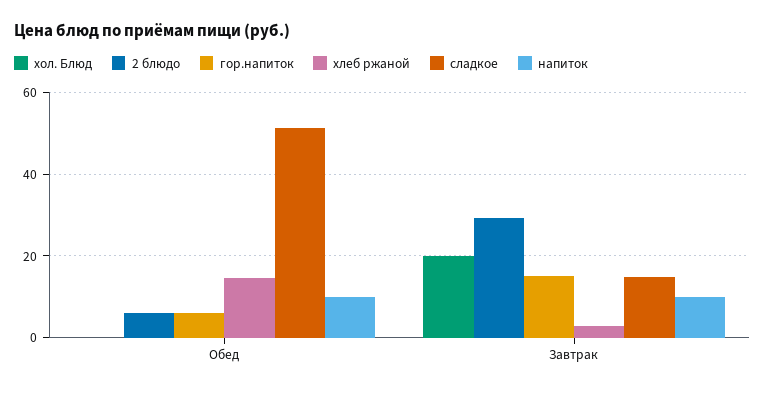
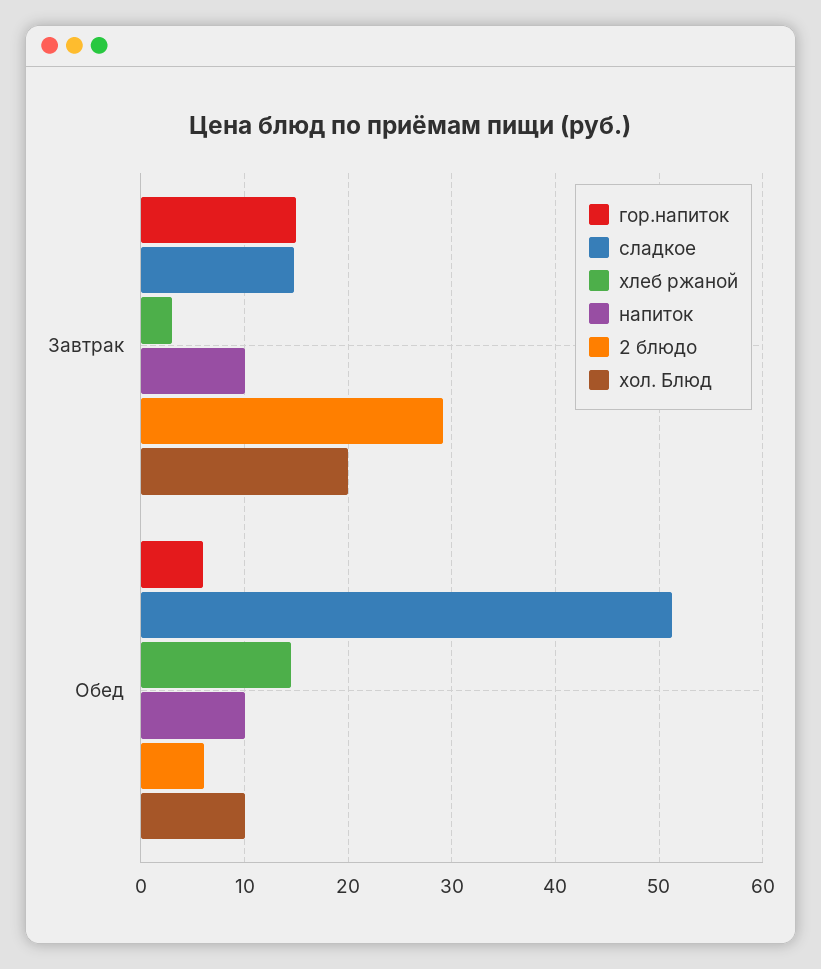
  {
    "хол. Блюд": {
-     "Обед": 0,
+     "Обед": 10,
      "Завтрак": 20
    },
    "2 блюдо": {
      "Обед": 6,
      "Завтрак": 29
    },
    "гор.напиток": {
      "Обед": 6,
      "Завтрак": 15
    },
    "хлеб ржаной": {
      "Обед": 15,
      "Завтрак": 3
    },
    "сладкое": {
      "Обед": 51,
      "Завтрак": 15
    },
    "напиток": {
      "Обед": 10,
      "Завтрак": 10
    }
  }

